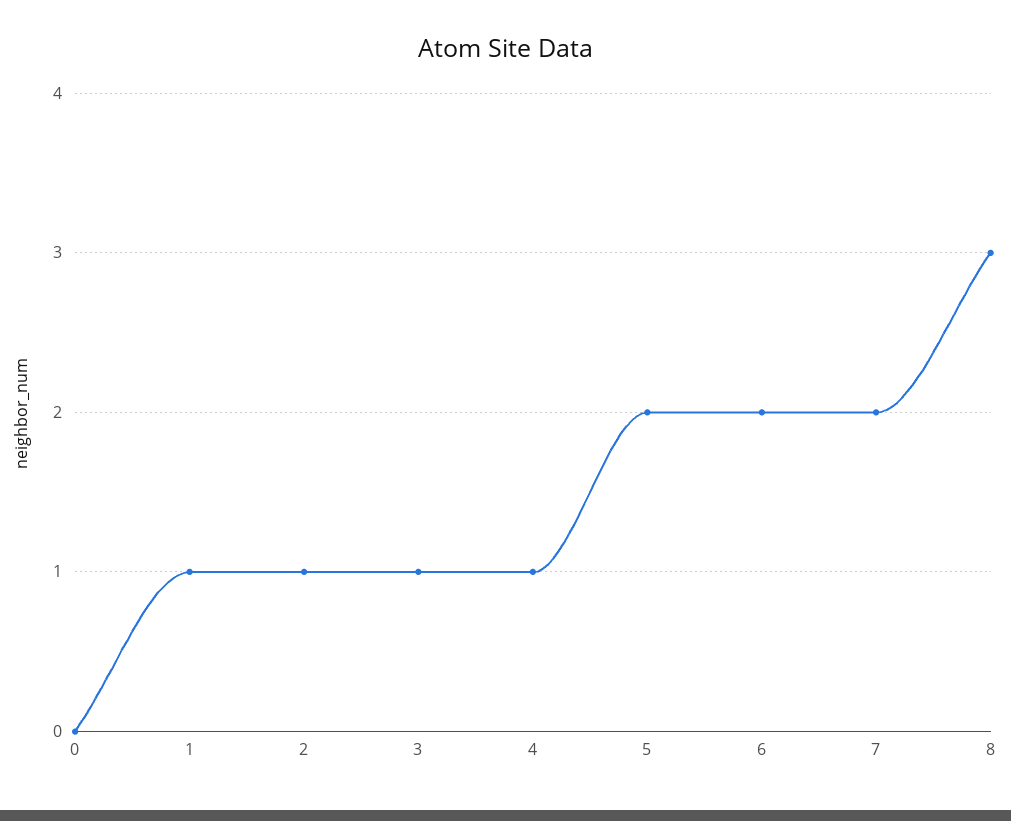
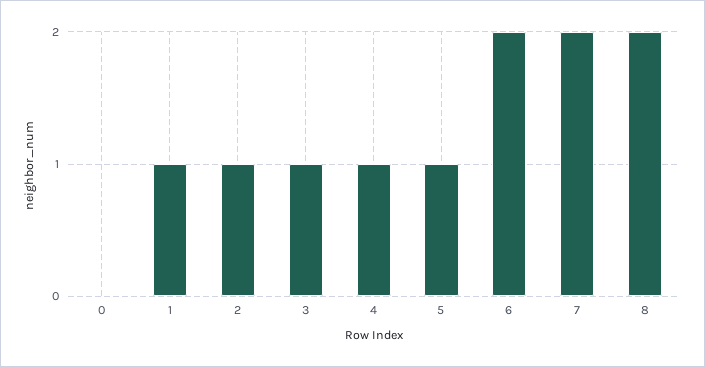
  {
    "0": 0,
    "1": 1,
    "2": 1,
    "3": 1,
    "4": 1,
-   "5": 2,
+   "5": 1,
    "6": 2,
    "7": 2,
-   "8": 3
+   "8": 2
  }

